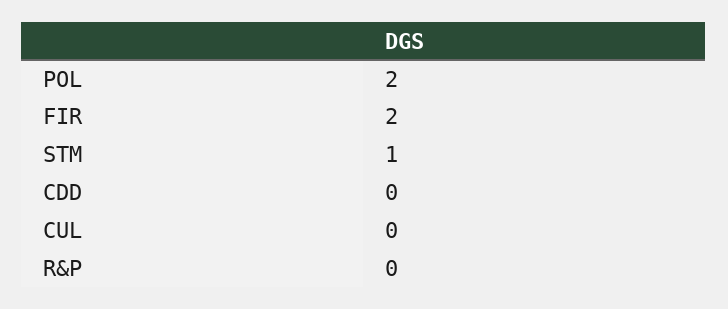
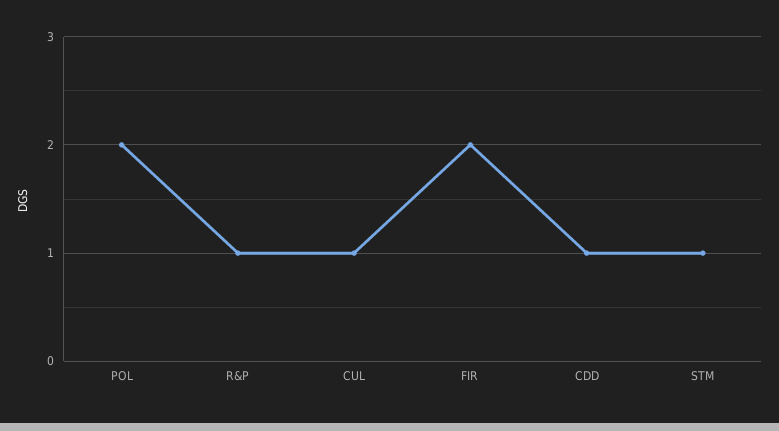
  {
    "POL": 2,
    "FIR": 2,
    "STM": 1,
-   "CDD": 0,
+   "CDD": 1,
-   "CUL": 0,
+   "CUL": 1,
-   "R&P": 0
+   "R&P": 1
  }

